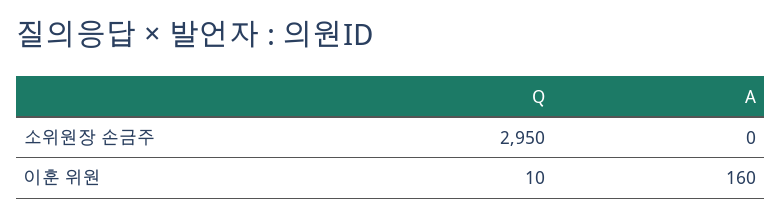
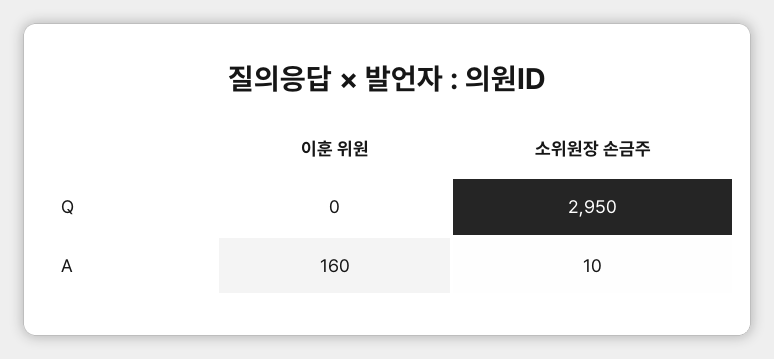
  {
    "Q": {
      "소위원장 손금주": 2950,
-     "이훈 위원": 10
+     "이훈 위원": 0
    },
    "A": {
-     "소위원장 손금주": 0,
+     "소위원장 손금주": 10,
      "이훈 위원": 160
    }
  }

